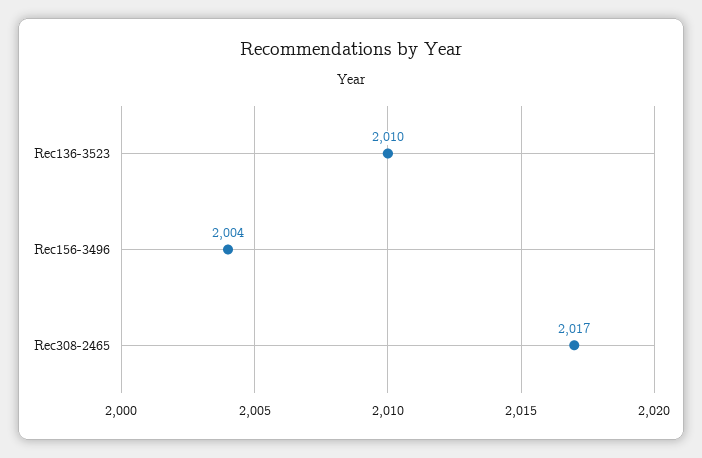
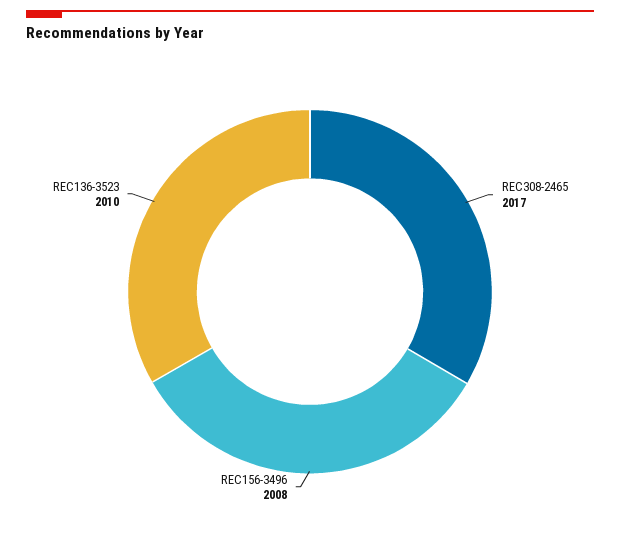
  {
    "Rec136-3523": 2010,
-   "Rec156-3496": 2004,
+   "Rec156-3496": 2008,
    "Rec308-2465": 2017
  }

